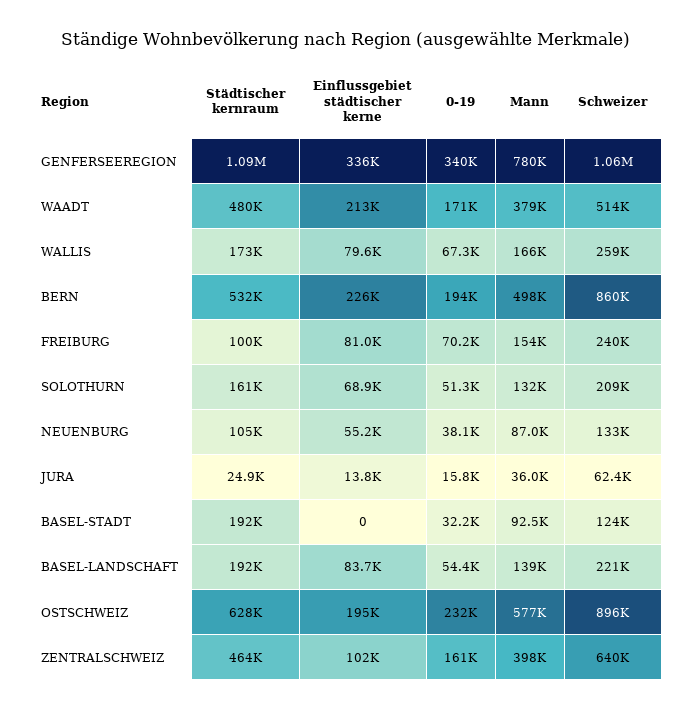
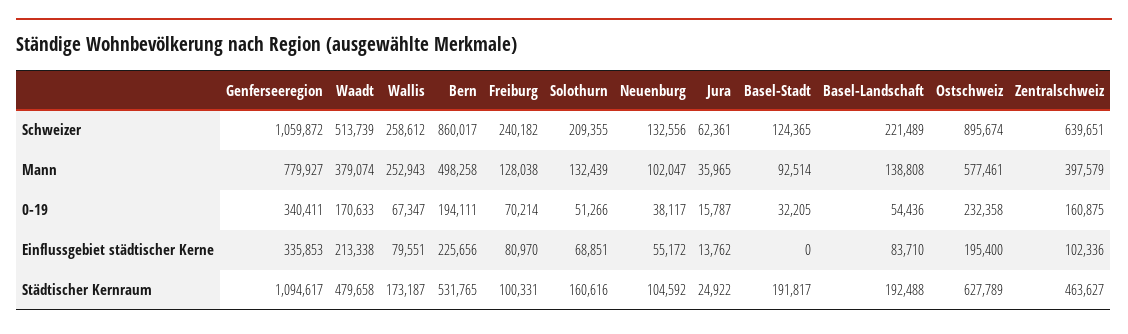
  {
    "Städtischer kernraum": {
      "GENFERSEEREGION": 1094617,
      "WAADT": 479658,
      "WALLIS": 173187,
      "BERN": 531765,
      "FREIBURG": 100331,
      "SOLOTHURN": 160616,
      "NEUENBURG": 104592,
      "JURA": 24922,
      "BASEL-STADT": 191817,
      "BASEL-LANDSCHAFT": 192488,
      "OSTSCHWEIZ": 627789,
      "ZENTRALSCHWEIZ": 463627
    },
    "Einflussgebiet städtischer kerne": {
      "GENFERSEEREGION": 335853,
      "WAADT": 213338,
      "WALLIS": 79551,
      "BERN": 225656,
      "FREIBURG": 80970,
      "SOLOTHURN": 68851,
      "NEUENBURG": 55172,
      "JURA": 13762,
      "BASEL-STADT": 0,
      "BASEL-LANDSCHAFT": 83710,
      "OSTSCHWEIZ": 195400,
      "ZENTRALSCHWEIZ": 102336
    },
    "0-19": {
      "GENFERSEEREGION": 340411,
      "WAADT": 170633,
      "WALLIS": 67347,
      "BERN": 194111,
      "FREIBURG": 70214,
      "SOLOTHURN": 51266,
      "NEUENBURG": 38117,
      "JURA": 15787,
      "BASEL-STADT": 32205,
      "BASEL-LANDSCHAFT": 54436,
      "OSTSCHWEIZ": 232358,
      "ZENTRALSCHWEIZ": 160875
    },
    "Mann": {
      "GENFERSEEREGION": 779927,
      "WAADT": 379074,
-     "WALLIS": 166000,
+     "WALLIS": 252943,
      "BERN": 498258,
-     "FREIBURG": 154000,
+     "FREIBURG": 128038,
      "SOLOTHURN": 132439,
-     "NEUENBURG": 87000,
+     "NEUENBURG": 102047,
      "JURA": 35965,
      "BASEL-STADT": 92514,
      "BASEL-LANDSCHAFT": 138808,
      "OSTSCHWEIZ": 577461,
      "ZENTRALSCHWEIZ": 397579
    },
    "Schweizer": {
      "GENFERSEEREGION": 1059872,
      "WAADT": 513739,
      "WALLIS": 258612,
      "BERN": 860017,
      "FREIBURG": 240182,
      "SOLOTHURN": 209355,
      "NEUENBURG": 132556,
      "JURA": 62361,
      "BASEL-STADT": 124365,
      "BASEL-LANDSCHAFT": 221489,
      "OSTSCHWEIZ": 895674,
      "ZENTRALSCHWEIZ": 639651
    }
  }

